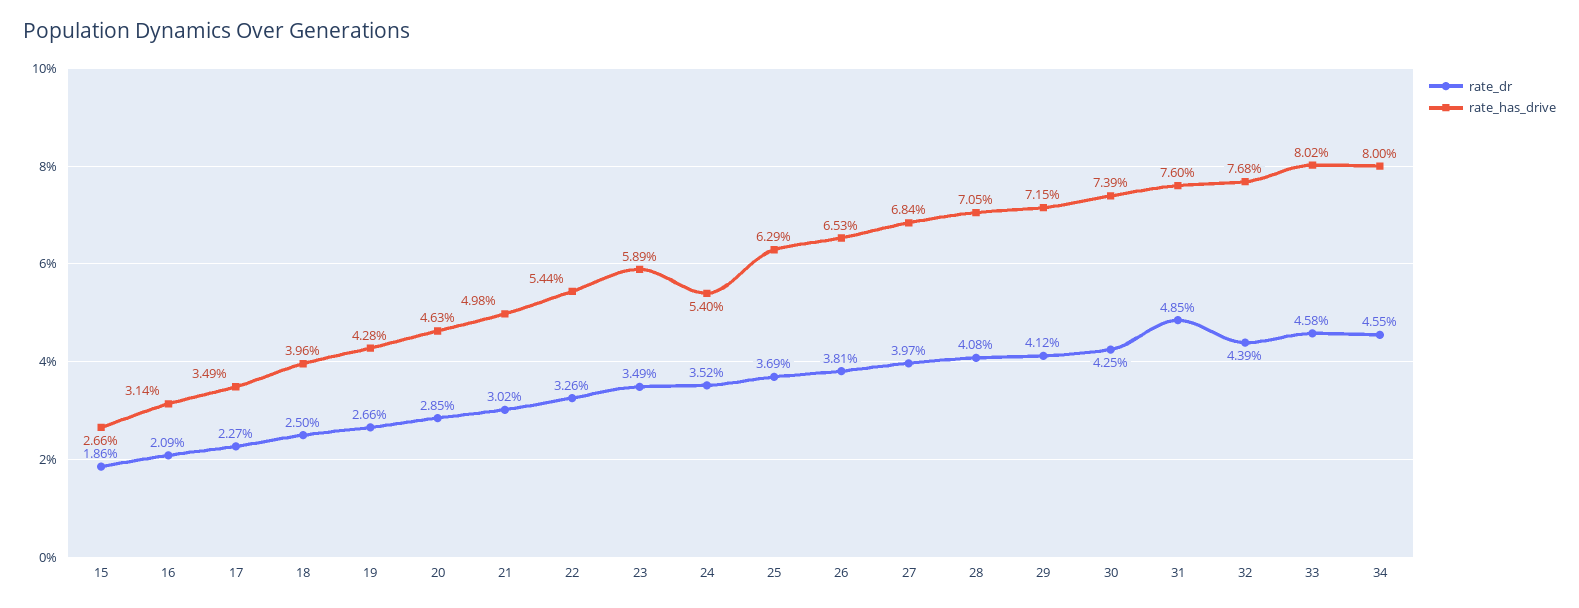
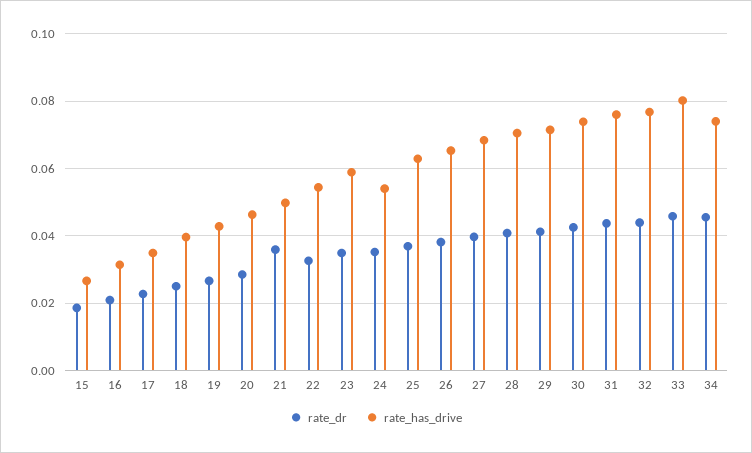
  {
    "rate_dr": {
      "15": 0.0186,
      "16": 0.0209,
      "17": 0.0227,
      "18": 0.025,
      "19": 0.0266,
      "20": 0.0285,
-     "21": 0.0302,
+     "21": 0.036,
      "22": 0.0326,
      "23": 0.0349,
      "24": 0.0352,
      "25": 0.0369,
      "26": 0.0381,
      "27": 0.0397,
      "28": 0.0408,
      "29": 0.0412,
      "30": 0.0425,
-     "31": 0.0485,
+     "31": 0.044,
      "32": 0.0439,
      "33": 0.0458,
      "34": 0.0455
    },
    "rate_has_drive": {
      "15": 0.0266,
      "16": 0.0314,
      "17": 0.0349,
      "18": 0.0396,
      "19": 0.0428,
      "20": 0.0463,
      "21": 0.0498,
      "22": 0.0544,
      "23": 0.0589,
      "24": 0.054,
      "25": 0.0629,
      "26": 0.0653,
      "27": 0.0684,
      "28": 0.0705,
      "29": 0.0715,
      "30": 0.0739,
      "31": 0.076,
      "32": 0.0768,
      "33": 0.0802,
-     "34": 0.08
+     "34": 0.074
    }
  }

